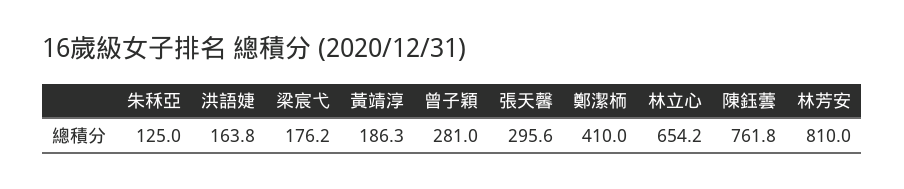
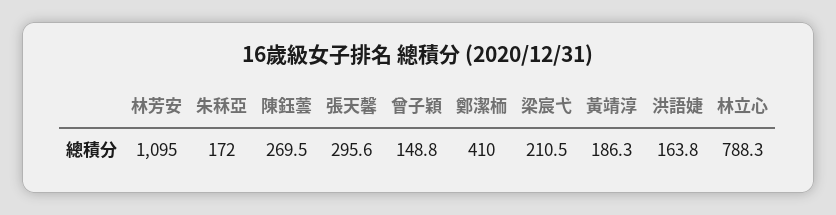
  {
-   "朱秝亞": 125,
+   "朱秝亞": 172,
    "洪語婕": 163.8,
-   "梁宸弋": 176.2,
+   "梁宸弋": 210.5,
    "黃靖淳": 186.3,
-   "曾子穎": 281,
+   "曾子穎": 148.8,
    "張天馨": 295.6,
    "鄭潔栭": 410,
-   "林立心": 654.2,
+   "林立心": 788.3,
-   "陳鈺蕓": 761.8,
+   "陳鈺蕓": 269.5,
-   "林芳安": 810
+   "林芳安": 1095
  }

